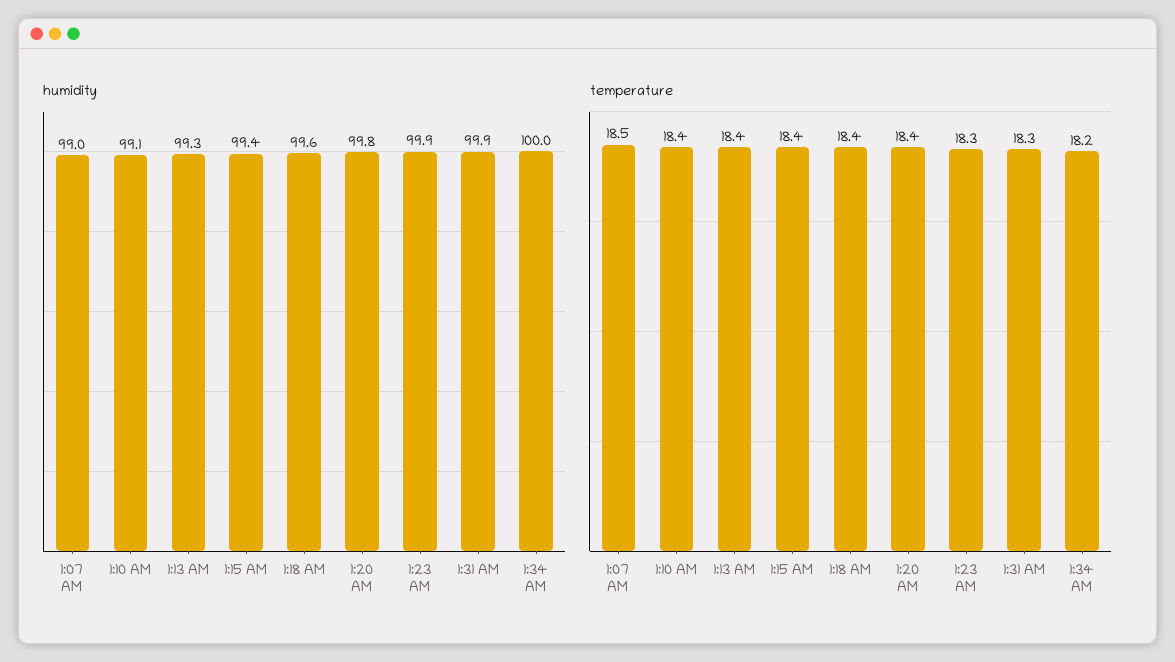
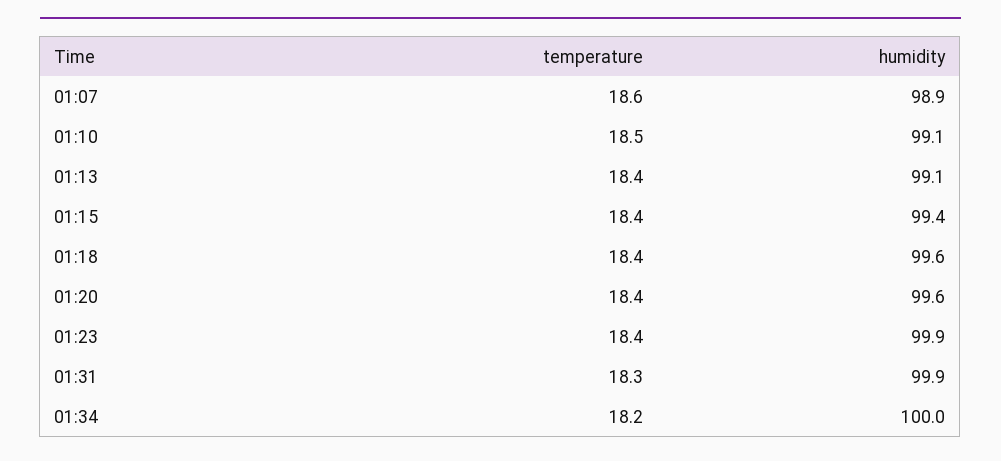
  {
    "humidity": {
-     "1:07 AM": 99,
+     "1:07 AM": 98.9,
      "1:10 AM": 99.1,
-     "1:13 AM": 99.3,
+     "1:13 AM": 99.1,
      "1:15 AM": 99.4,
      "1:18 AM": 99.6,
-     "1:20 AM": 99.8,
+     "1:20 AM": 99.6,
      "1:23 AM": 99.9,
      "1:31 AM": 99.9,
      "1:34 AM": 100
    },
    "temperature": {
-     "1:07 AM": 18.5,
+     "1:07 AM": 18.6,
-     "1:10 AM": 18.4,
+     "1:10 AM": 18.5,
      "1:13 AM": 18.4,
      "1:15 AM": 18.4,
      "1:18 AM": 18.4,
      "1:20 AM": 18.4,
-     "1:23 AM": 18.3,
+     "1:23 AM": 18.4,
      "1:31 AM": 18.3,
      "1:34 AM": 18.2
    }
  }

